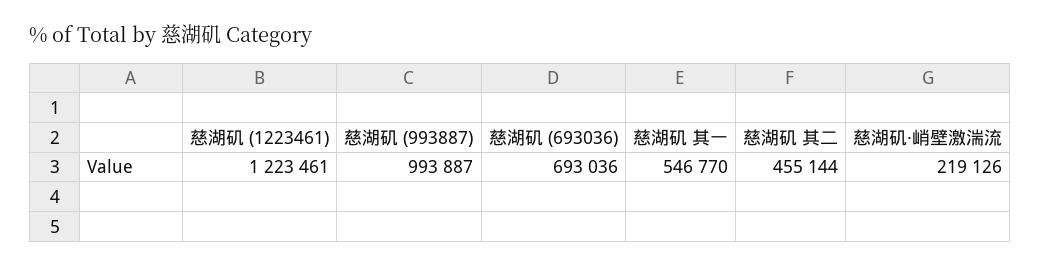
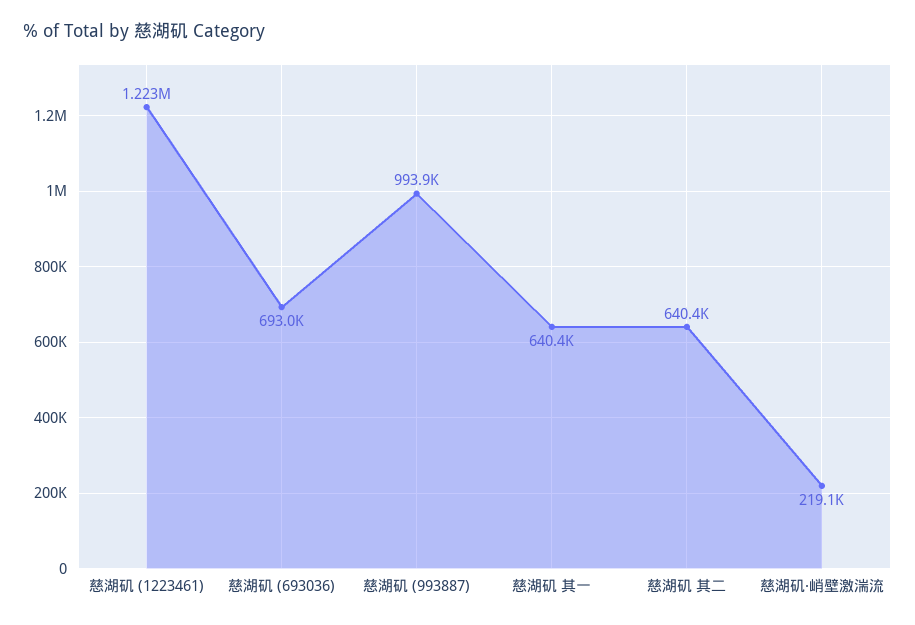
  {
    "慈湖矶 (1223461)": 1223461,
    "慈湖矶 (993887)": 993887,
    "慈湖矶 (693036)": 693036,
-   "慈湖矶 其一": 546770,
+   "慈湖矶 其一": 640400,
-   "慈湖矶 其二": 455144,
+   "慈湖矶 其二": 640400,
    "慈湖矶·峭壁激湍流": 219126
  }

